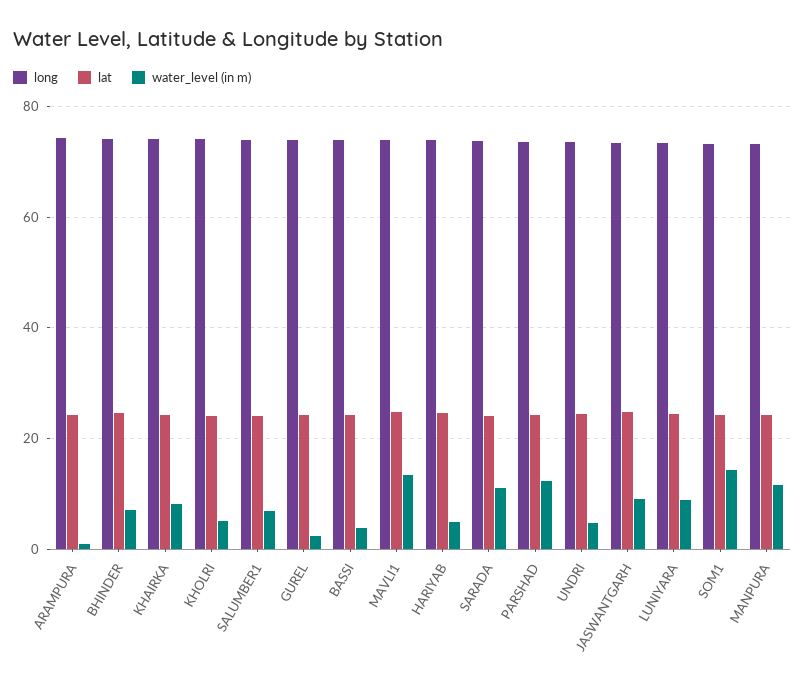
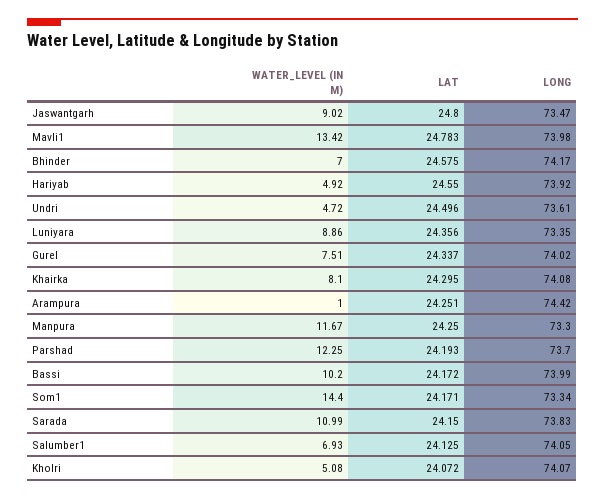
  {
    "long": {
      "ARAMPURA": 74.42,
      "BHINDER": 74.17,
      "KHAIRKA": 74.08,
      "KHOLRI": 74.07,
      "SALUMBER1": 74.05,
      "GUREL": 74.02,
      "BASSI": 73.99,
      "MAVLI1": 73.98,
      "HARIYAB": 73.92,
      "SARADA": 73.83,
      "PARSHAD": 73.7,
      "UNDRI": 73.61,
      "JASWANTGARH": 73.47,
      "LUNIYARA": 73.35,
      "SOM1": 73.34,
      "MANPURA": 73.3
    },
    "lat": {
      "ARAMPURA": 24.251,
      "BHINDER": 24.575,
      "KHAIRKA": 24.295,
      "KHOLRI": 24.072,
      "SALUMBER1": 24.125,
      "GUREL": 24.337,
      "BASSI": 24.172,
      "MAVLI1": 24.783,
      "HARIYAB": 24.55,
      "SARADA": 24.15,
      "PARSHAD": 24.193,
      "UNDRI": 24.496,
      "JASWANTGARH": 24.8,
      "LUNIYARA": 24.356,
      "SOM1": 24.171,
      "MANPURA": 24.25
    },
    "water_level (in m)": {
      "ARAMPURA": 1,
      "BHINDER": 7,
      "KHAIRKA": 8.1,
      "KHOLRI": 5.08,
      "SALUMBER1": 6.93,
-     "GUREL": 2,
+     "GUREL": 7.51,
-     "BASSI": 4,
+     "BASSI": 10.2,
      "MAVLI1": 13.42,
      "HARIYAB": 4.92,
      "SARADA": 10.99,
      "PARSHAD": 12.25,
      "UNDRI": 4.72,
      "JASWANTGARH": 9.02,
      "LUNIYARA": 8.86,
      "SOM1": 14.4,
      "MANPURA": 11.67
    }
  }

